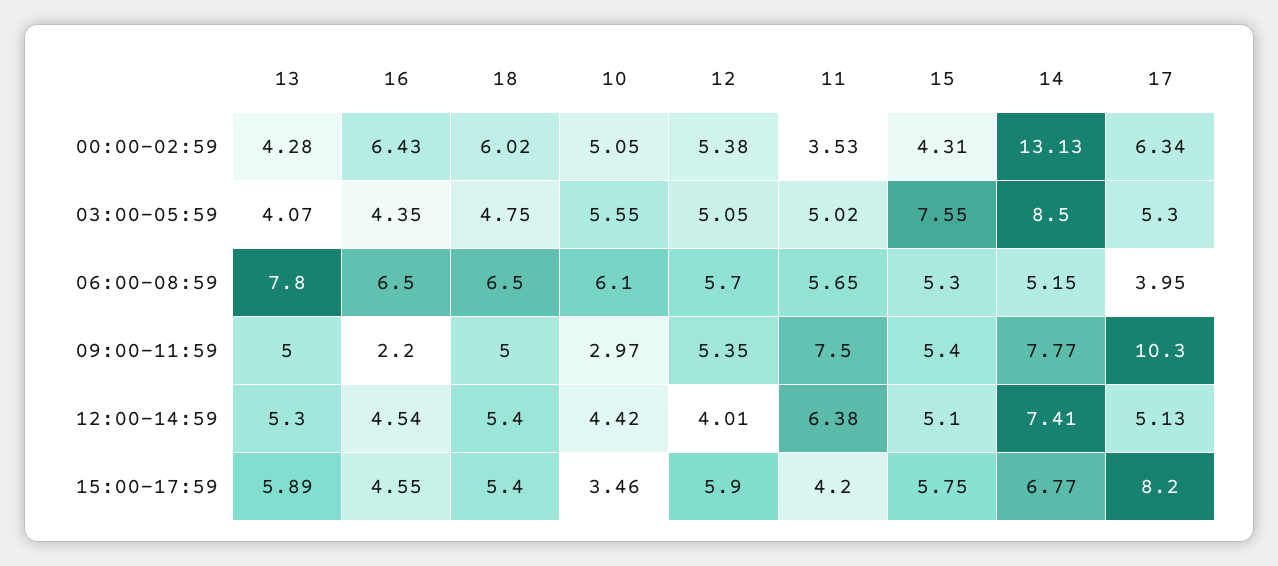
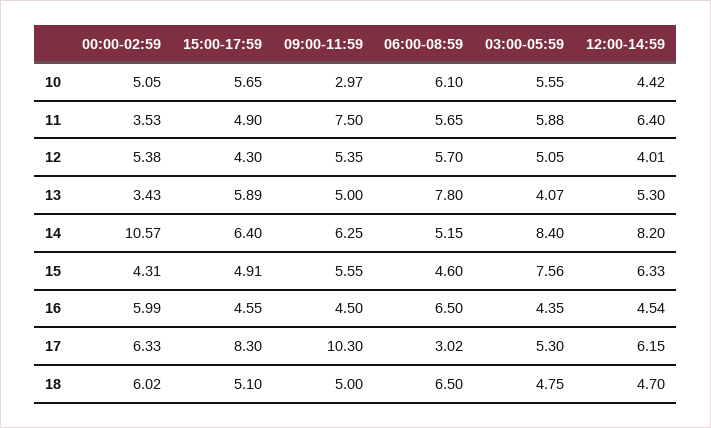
  {
    "13": {
-     "00:00-02:59": 4.28,
+     "00:00-02:59": 3.43,
      "03:00-05:59": 4.07,
      "06:00-08:59": 7.8,
      "09:00-11:59": 5,
      "12:00-14:59": 5.3,
      "15:00-17:59": 5.89
    },
    "16": {
-     "00:00-02:59": 6.43,
+     "00:00-02:59": 5.99,
      "03:00-05:59": 4.35,
      "06:00-08:59": 6.5,
-     "09:00-11:59": 2.2,
+     "09:00-11:59": 4.5,
      "12:00-14:59": 4.54,
      "15:00-17:59": 4.55
    },
    "18": {
      "00:00-02:59": 6.02,
      "03:00-05:59": 4.75,
      "06:00-08:59": 6.5,
      "09:00-11:59": 5,
-     "12:00-14:59": 5.4,
+     "12:00-14:59": 4.7,
-     "15:00-17:59": 5.4
+     "15:00-17:59": 5.1
    },
    "10": {
      "00:00-02:59": 5.05,
      "03:00-05:59": 5.55,
      "06:00-08:59": 6.1,
      "09:00-11:59": 2.97,
      "12:00-14:59": 4.42,
-     "15:00-17:59": 3.46
+     "15:00-17:59": 5.65
    },
    "12": {
      "00:00-02:59": 5.38,
      "03:00-05:59": 5.05,
      "06:00-08:59": 5.7,
      "09:00-11:59": 5.35,
      "12:00-14:59": 4.01,
-     "15:00-17:59": 5.9
+     "15:00-17:59": 4.3
    },
    "11": {
      "00:00-02:59": 3.53,
-     "03:00-05:59": 5.02,
+     "03:00-05:59": 5.88,
      "06:00-08:59": 5.65,
      "09:00-11:59": 7.5,
-     "12:00-14:59": 6.38,
+     "12:00-14:59": 6.4,
-     "15:00-17:59": 4.2
+     "15:00-17:59": 4.9
    },
    "15": {
      "00:00-02:59": 4.31,
-     "03:00-05:59": 7.55,
+     "03:00-05:59": 7.56,
-     "06:00-08:59": 5.3,
+     "06:00-08:59": 4.6,
-     "09:00-11:59": 5.4,
+     "09:00-11:59": 5.55,
-     "12:00-14:59": 5.1,
+     "12:00-14:59": 6.33,
-     "15:00-17:59": 5.75
+     "15:00-17:59": 4.91
    },
    "14": {
-     "00:00-02:59": 13.13,
+     "00:00-02:59": 10.57,
-     "03:00-05:59": 8.5,
+     "03:00-05:59": 8.4,
      "06:00-08:59": 5.15,
-     "09:00-11:59": 7.77,
+     "09:00-11:59": 6.25,
-     "12:00-14:59": 7.41,
+     "12:00-14:59": 8.2,
-     "15:00-17:59": 6.77
+     "15:00-17:59": 6.4
    },
    "17": {
-     "00:00-02:59": 6.34,
+     "00:00-02:59": 6.33,
      "03:00-05:59": 5.3,
-     "06:00-08:59": 3.95,
+     "06:00-08:59": 3.02,
      "09:00-11:59": 10.3,
-     "12:00-14:59": 5.13,
+     "12:00-14:59": 6.15,
-     "15:00-17:59": 8.2
+     "15:00-17:59": 8.3
    }
  }

